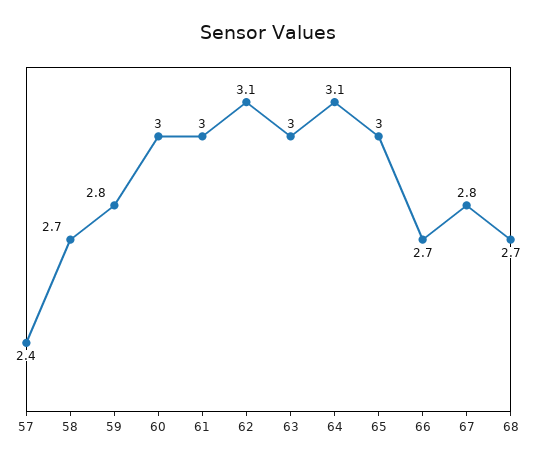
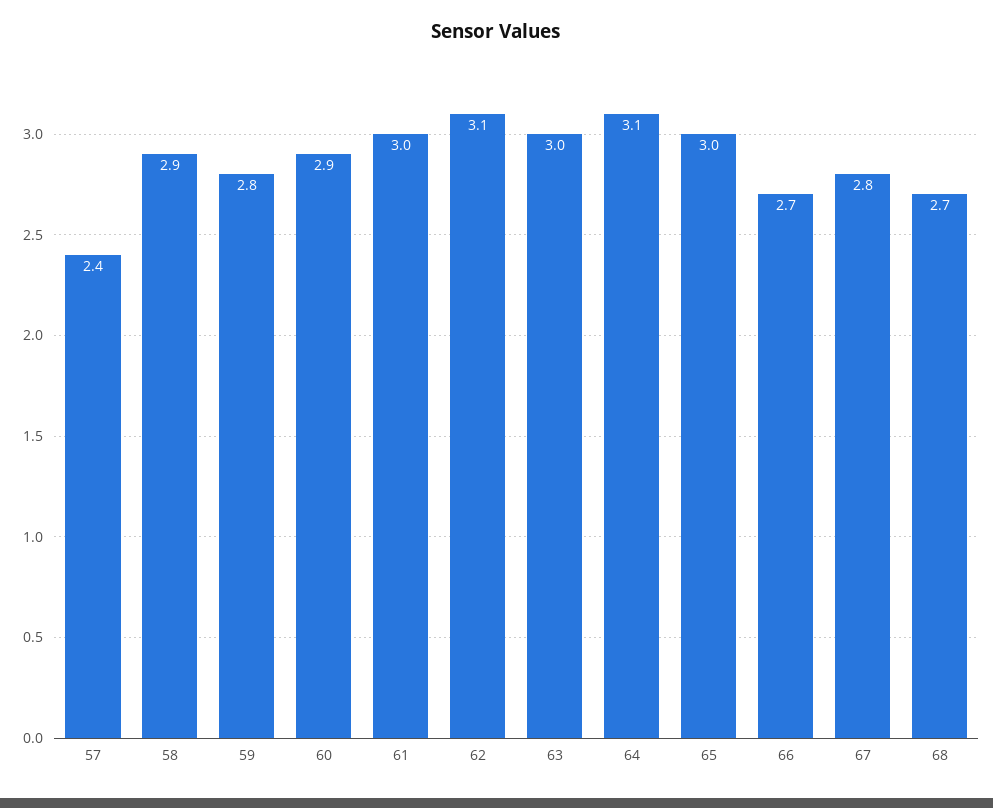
  {
    "57": 2.4,
-   "58": 2.7,
+   "58": 2.9,
    "59": 2.8,
-   "60": 3,
+   "60": 2.9,
    "61": 3,
    "62": 3.1,
    "63": 3,
    "64": 3.1,
    "65": 3,
    "66": 2.7,
    "67": 2.8,
    "68": 2.7
  }

